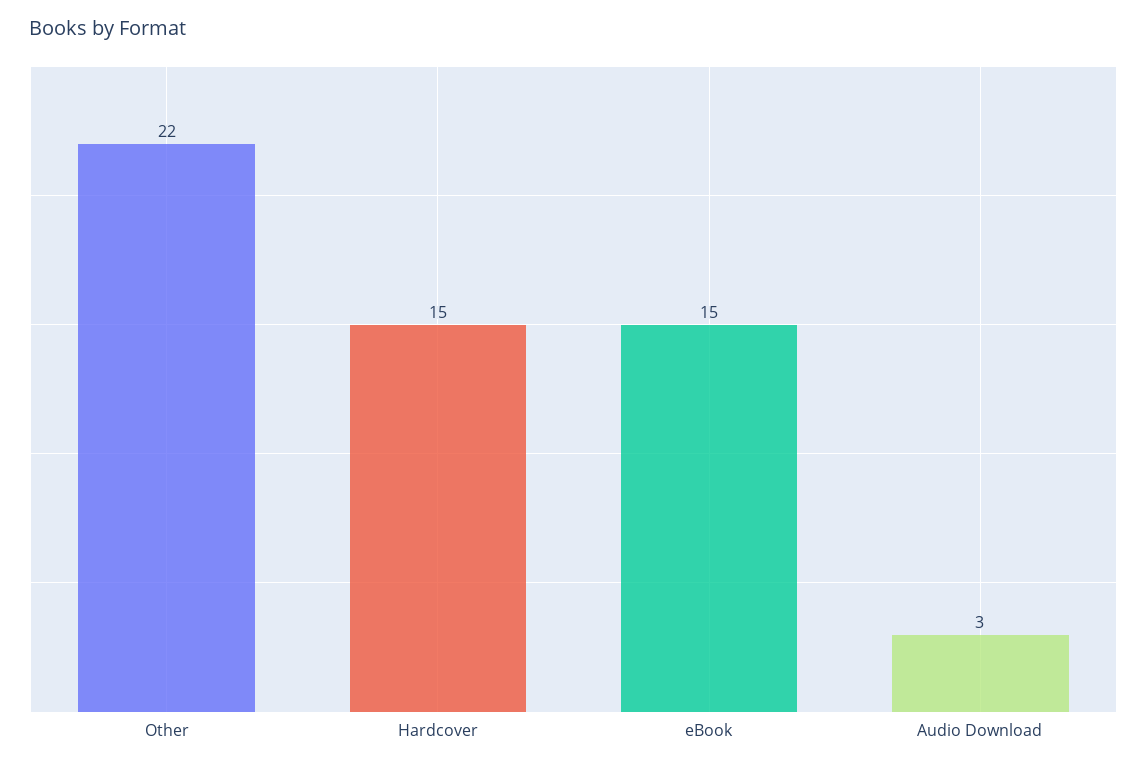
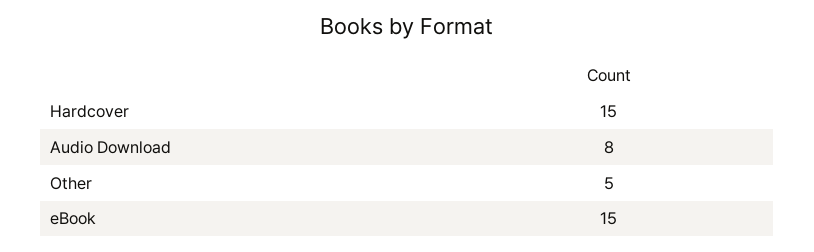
  {
-   "Other": 22,
+   "Other": 5,
    "Hardcover": 15,
    "eBook": 15,
-   "Audio Download": 3
+   "Audio Download": 8
  }

